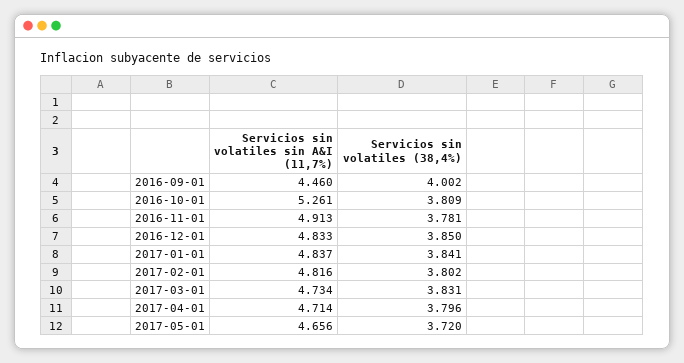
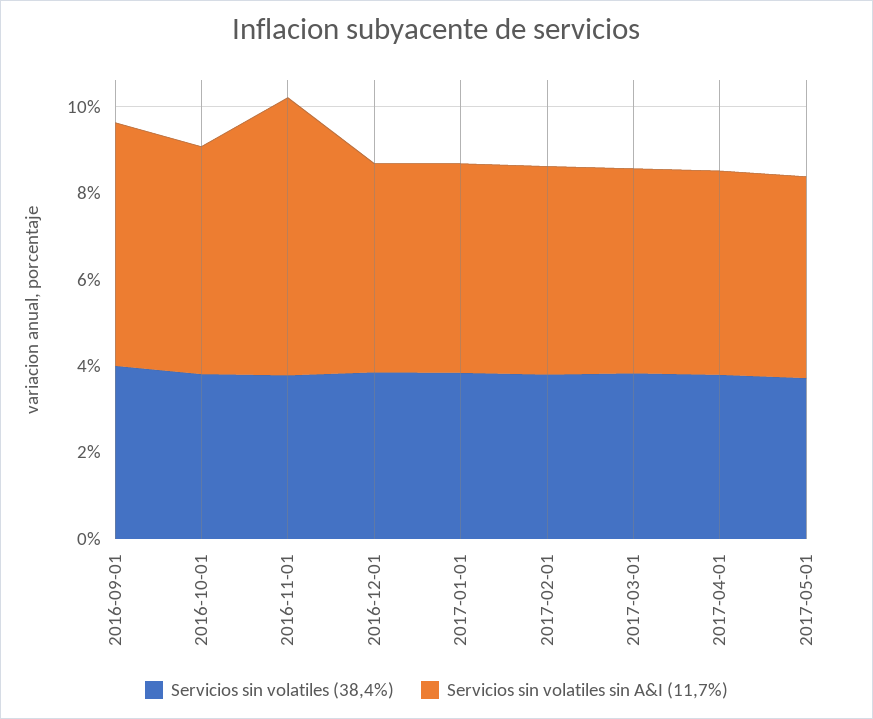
  {
    "Servicios sin volatiles sin A&I (11,7%)": {
-     "2016-09-01": 4.46,
+     "2016-09-01": 5.5,
      "2016-10-01": 5.261,
-     "2016-11-01": 4.913,
+     "2016-11-01": 6.5,
      "2016-12-01": 4.833,
      "2017-01-01": 4.837,
      "2017-02-01": 4.816,
      "2017-03-01": 4.734,
      "2017-04-01": 4.714,
      "2017-05-01": 4.656
    },
    "Servicios sin volatiles (38,4%)": {
      "2016-09-01": 4.002,
      "2016-10-01": 3.809,
      "2016-11-01": 3.781,
      "2016-12-01": 3.85,
      "2017-01-01": 3.841,
      "2017-02-01": 3.802,
      "2017-03-01": 3.831,
      "2017-04-01": 3.796,
      "2017-05-01": 3.72
    }
  }

